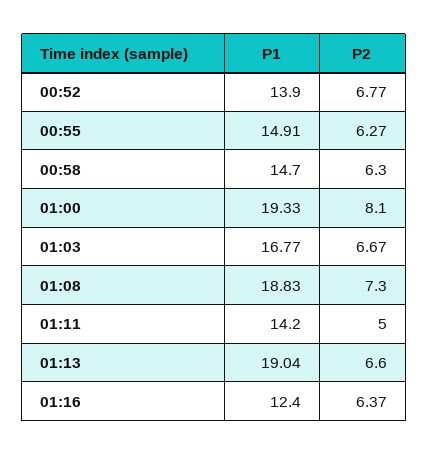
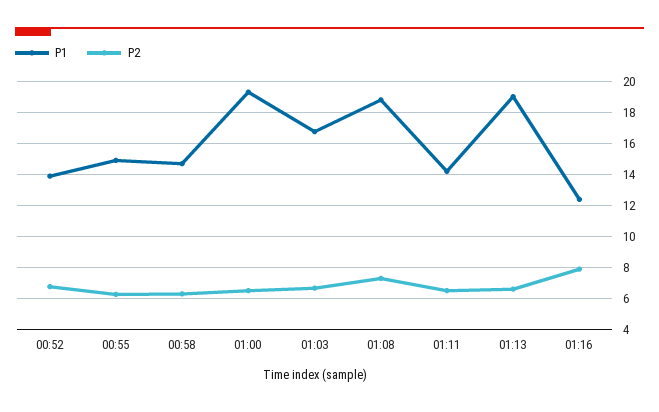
  {
    "P1": {
      "00:52": 13.9,
      "00:55": 14.91,
      "00:58": 14.7,
      "01:00": 19.33,
      "01:03": 16.77,
      "01:08": 18.83,
      "01:11": 14.2,
      "01:13": 19.04,
      "01:16": 12.4
    },
    "P2": {
      "00:52": 6.77,
      "00:55": 6.27,
      "00:58": 6.3,
-     "01:00": 8.1,
+     "01:00": 6.5,
      "01:03": 6.67,
      "01:08": 7.3,
-     "01:11": 5,
+     "01:11": 6.5,
      "01:13": 6.6,
-     "01:16": 6.37
+     "01:16": 8
    }
  }

